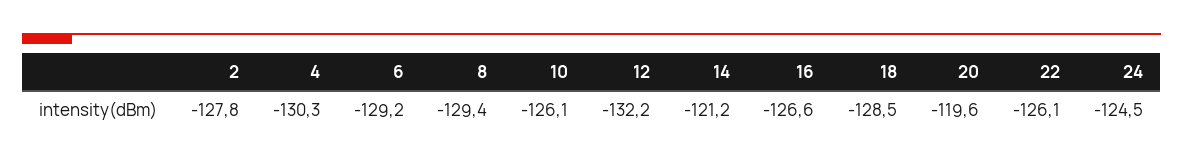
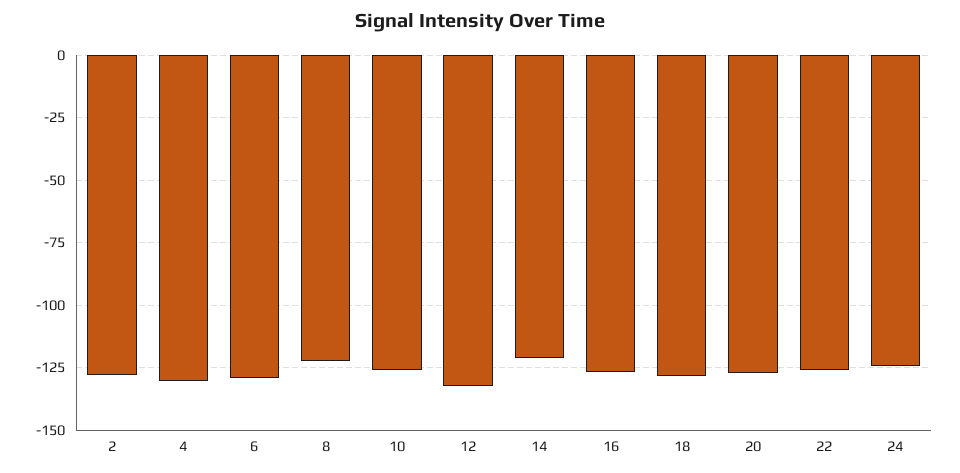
  {
    "2": -127.8,
    "4": -130.3,
    "6": -129.2,
-   "8": -129.4,
+   "8": -122.5,
    "10": -126.1,
    "12": -132.2,
    "14": -121.2,
    "16": -126.6,
    "18": -128.5,
-   "20": -119.6,
+   "20": -127.5,
    "22": -126.1,
    "24": -124.5
  }

